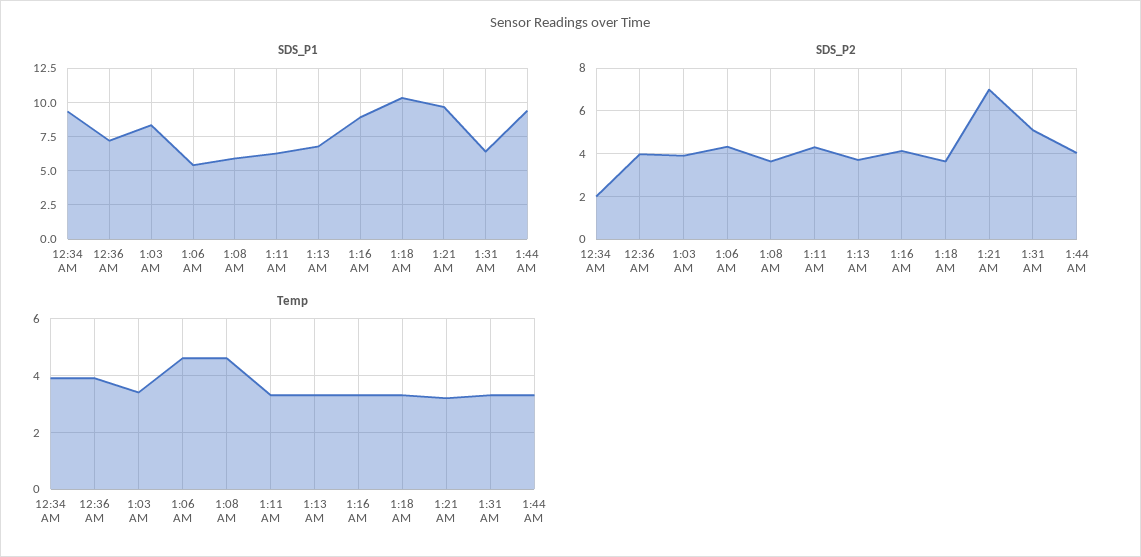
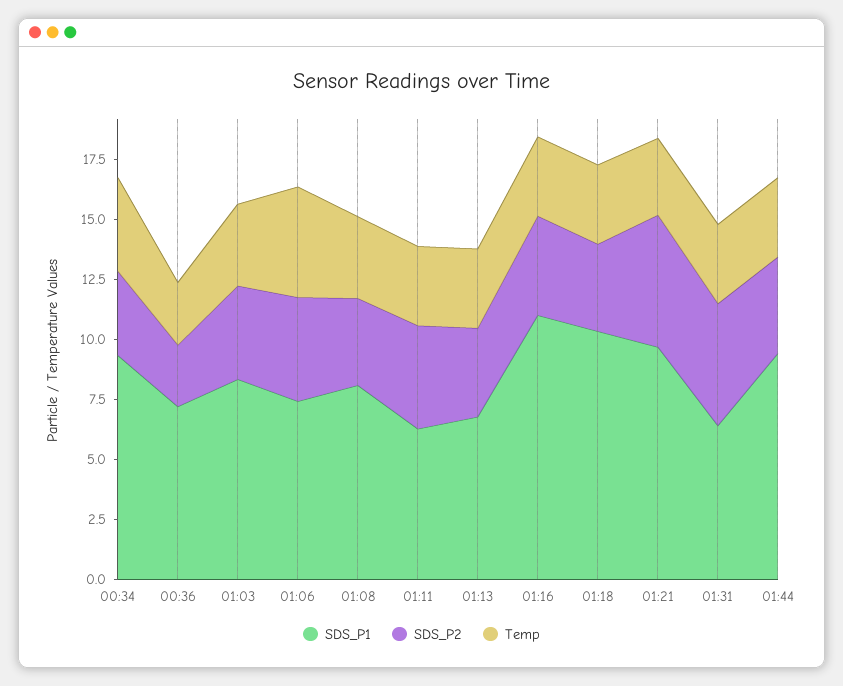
  {
    "SDS_P1": {
      "12:34 AM": 9.5,
      "12:36 AM": 7,
      "1:03 AM": 8.5,
-     "1:06 AM": 5.5,
+     "1:06 AM": 7.5,
-     "1:08 AM": 6,
+     "1:08 AM": 8,
      "1:11 AM": 6.5,
      "1:13 AM": 7,
-     "1:16 AM": 9,
+     "1:16 AM": 11,
      "1:18 AM": 10.5,
      "1:21 AM": 9.5,
      "1:31 AM": 6.5,
      "1:44 AM": 9.5
    },
    "SDS_P2": {
-     "12:34 AM": 2,
+     "12:34 AM": 3.5,
-     "12:36 AM": 4,
+     "12:36 AM": 2.5,
      "1:03 AM": 4,
      "1:06 AM": 4.5,
      "1:08 AM": 3.5,
      "1:11 AM": 4.5,
      "1:13 AM": 3.5,
      "1:16 AM": 4,
      "1:18 AM": 3.5,
-     "1:21 AM": 7,
+     "1:21 AM": 5.5,
      "1:31 AM": 5,
      "1:44 AM": 4
    },
    "Temp": {
      "12:34 AM": 4,
-     "12:36 AM": 4,
+     "12:36 AM": 2.5,
      "1:03 AM": 3.5,
      "1:06 AM": 4.5,
-     "1:08 AM": 4.5,
+     "1:08 AM": 3.5,
      "1:11 AM": 3.5,
      "1:13 AM": 3.5,
      "1:16 AM": 3.5,
      "1:18 AM": 3.5,
      "1:21 AM": 3,
      "1:31 AM": 3.5,
      "1:44 AM": 3.5
    }
  }

